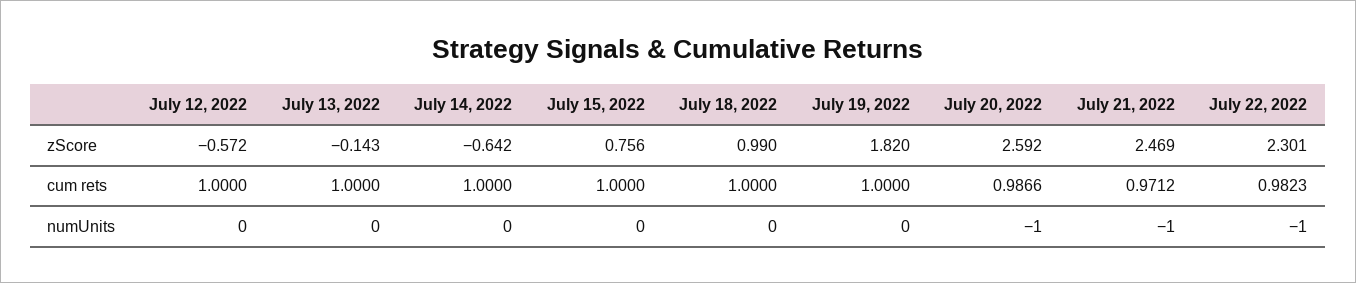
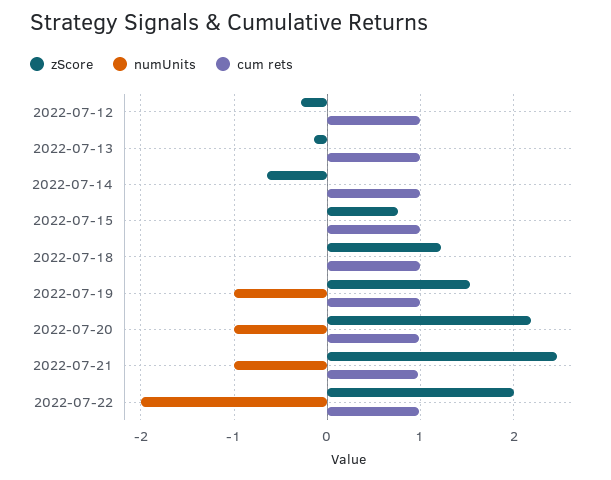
  {
    "zScore": {
-     "July 12, 2022": -0.572,
+     "July 12, 2022": -0.3,
      "July 13, 2022": -0.143,
      "July 14, 2022": -0.642,
      "July 15, 2022": 0.756,
-     "July 18, 2022": 0.99,
+     "July 18, 2022": 1.2,
-     "July 19, 2022": 1.82,
+     "July 19, 2022": 1.5,
-     "July 20, 2022": 2.592,
+     "July 20, 2022": 2.2,
      "July 21, 2022": 2.469,
-     "July 22, 2022": 2.301
+     "July 22, 2022": 2
    },
    "cum rets": {
      "July 12, 2022": 1,
      "July 13, 2022": 1,
      "July 14, 2022": 1,
      "July 15, 2022": 1,
      "July 18, 2022": 1,
      "July 19, 2022": 1,
      "July 20, 2022": 0.9866,
      "July 21, 2022": 0.9712,
      "July 22, 2022": 0.9823
    },
    "numUnits": {
      "July 12, 2022": 0,
      "July 13, 2022": 0,
      "July 14, 2022": 0,
      "July 15, 2022": 0,
      "July 18, 2022": 0,
-     "July 19, 2022": 0,
+     "July 19, 2022": -1,
      "July 20, 2022": -1,
      "July 21, 2022": -1,
-     "July 22, 2022": -1
+     "July 22, 2022": -2
    }
  }

